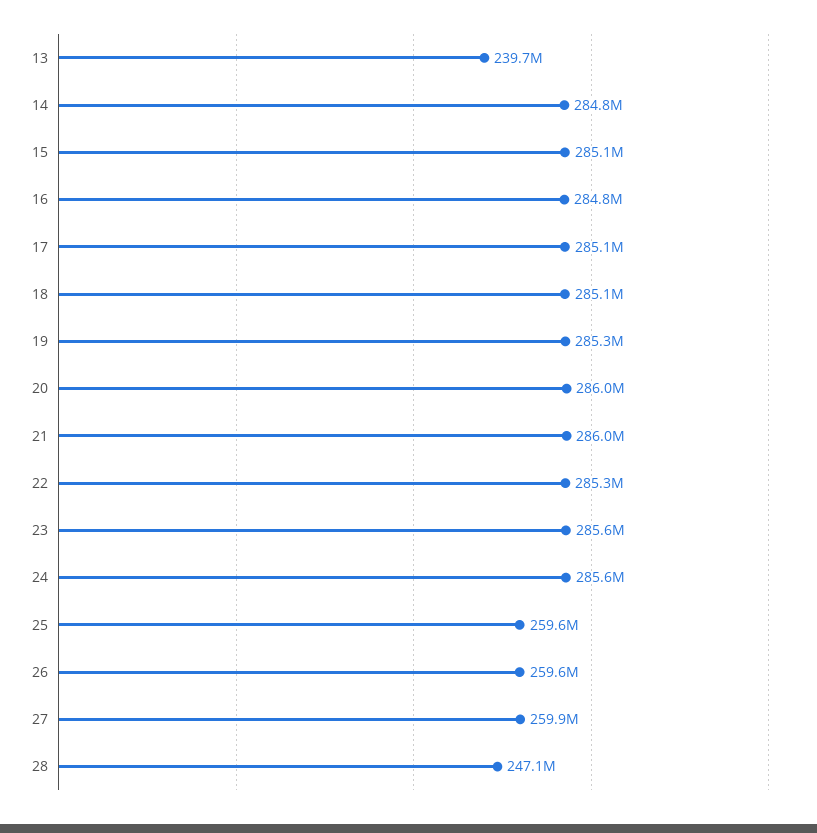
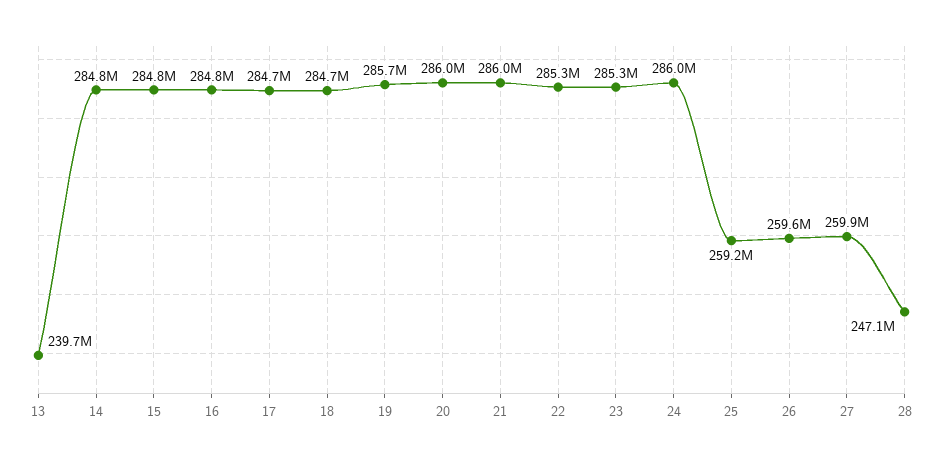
  {
    "13": 239700000,
    "14": 284800000,
-   "15": 285100000,
+   "15": 284800000,
    "16": 284800000,
-   "17": 285100000,
+   "17": 284700000,
-   "18": 285100000,
+   "18": 284700000,
-   "19": 285300000,
+   "19": 285700000,
    "20": 286000000,
    "21": 286000000,
    "22": 285300000,
-   "23": 285600000,
+   "23": 285300000,
-   "24": 285600000,
+   "24": 286000000,
-   "25": 259600000,
+   "25": 259200000,
    "26": 259600000,
    "27": 259900000,
    "28": 247100000
  }

